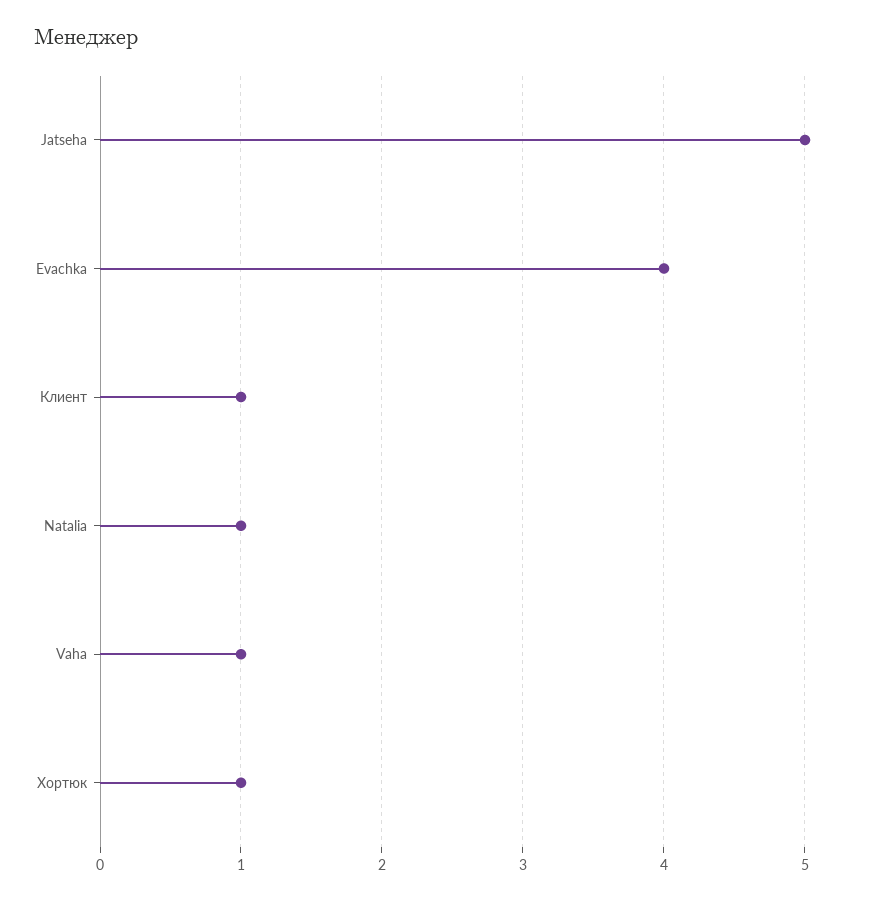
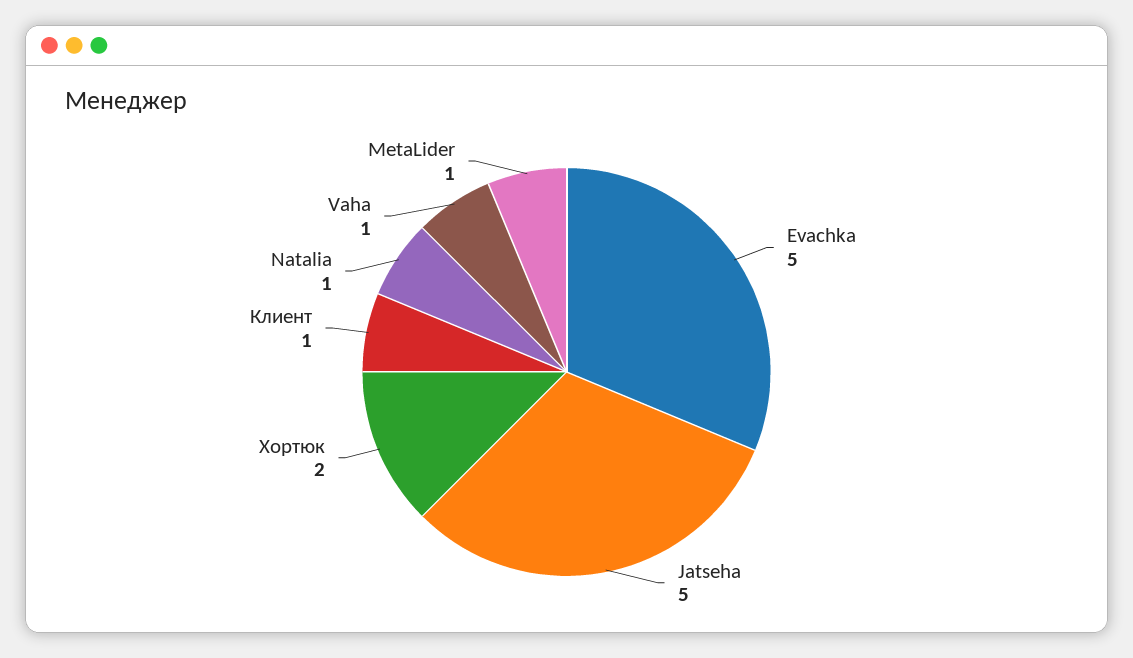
  {
    "Jatseha": 5,
-   "Evachka": 4,
+   "Evachka": 5,
    "Клиент": 1,
    "Natalia": 1,
    "Vaha": 1,
-   "Хортюк": 1
+   "Хортюк": 2,
+   "MetaLider": 1
  }

